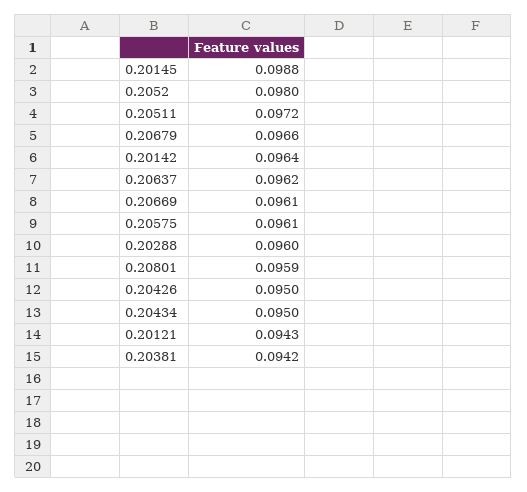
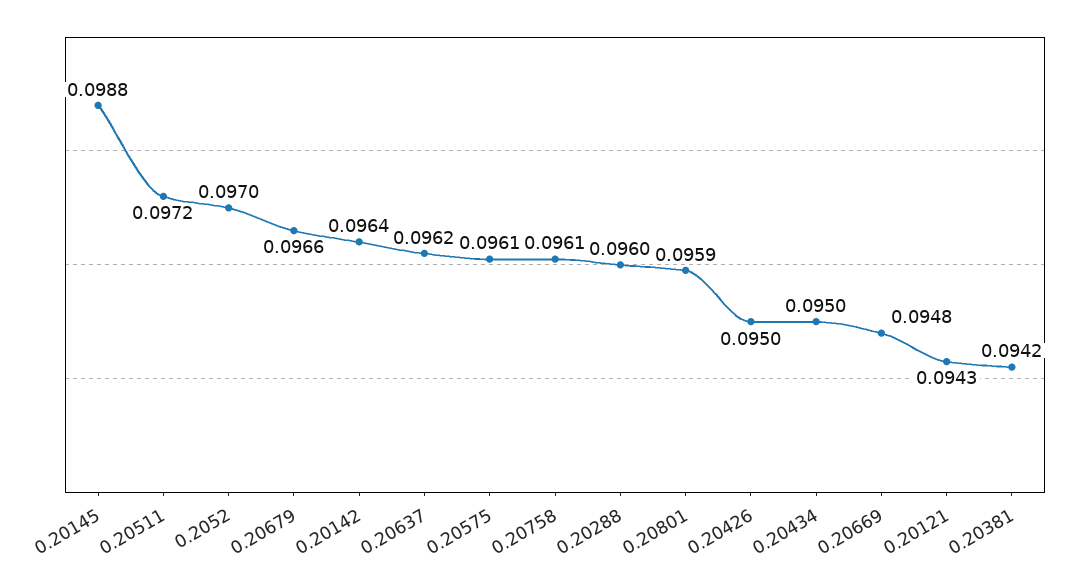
  {
    "0.20145": 0.0988,
-   "0.2052": 0.098,
+   "0.2052": 0.097,
    "0.20511": 0.0972,
    "0.20679": 0.0966,
    "0.20142": 0.0964,
    "0.20637": 0.0962,
-   "0.20669": 0.0961,
+   "0.20669": 0.0948,
    "0.20575": 0.0961,
    "0.20288": 0.096,
    "0.20801": 0.0959,
    "0.20426": 0.095,
    "0.20434": 0.095,
    "0.20121": 0.0943,
-   "0.20381": 0.0942
+   "0.20381": 0.0942,
+   "0.20758": 0.0961
  }

